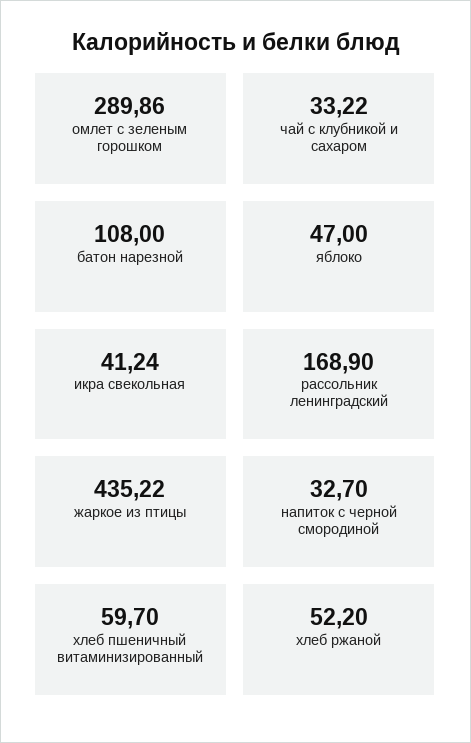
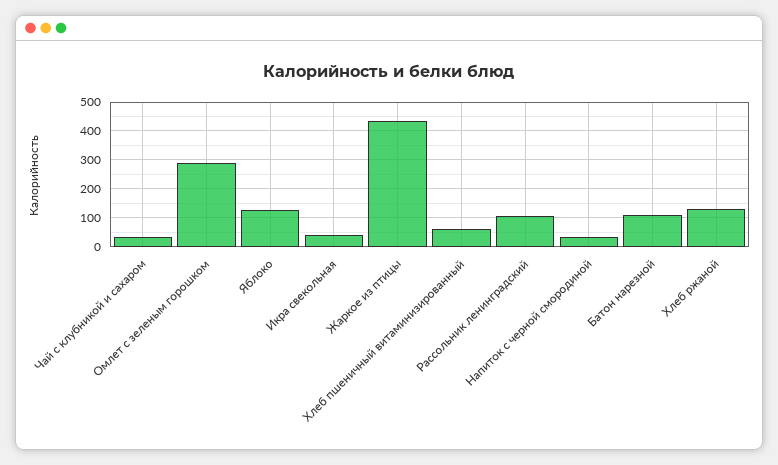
  {
    "омлет с зеленым горошком": 289.86,
    "чай с клубникой и сахаром": 33.22,
    "батон нарезной": 108,
-   "яблоко": 47,
+   "яблоко": 125,
    "икра свекольная": 41.24,
-   "рассольник ленинградский": 168.9,
+   "рассольник ленинградский": 100,
    "жаркое из птицы": 435.22,
    "напиток с черной смородиной": 32.7,
    "хлеб пшеничный витаминизированный": 59.7,
-   "хлеб ржаной": 52.2
+   "хлеб ржаной": 125
  }

